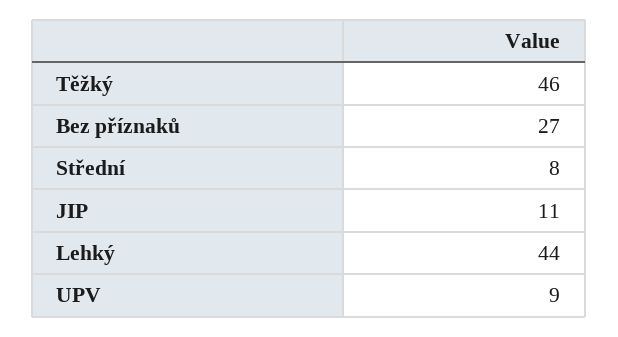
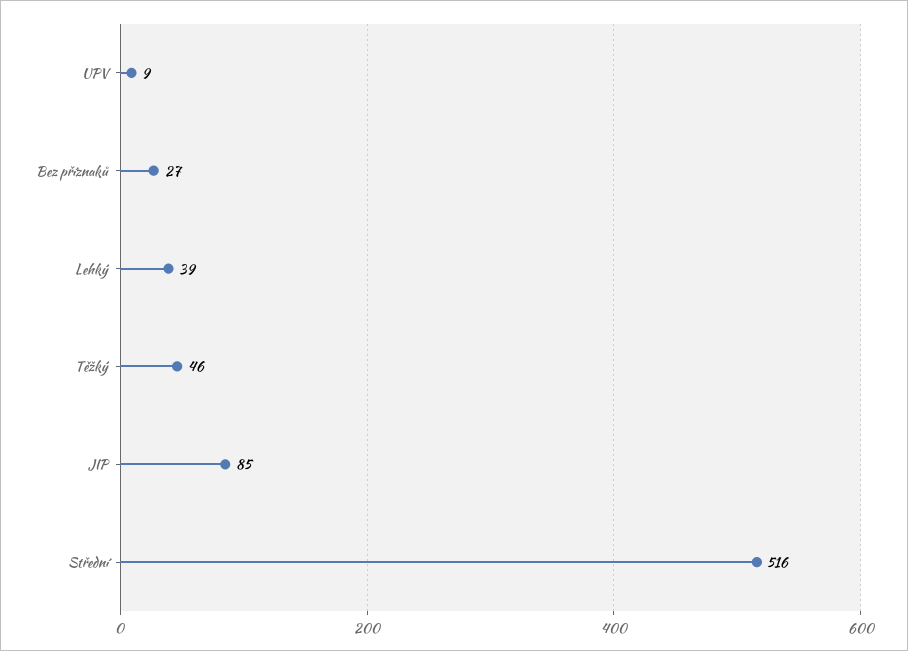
  {
    "Těžký": 46,
    "Bez příznaků": 27,
-   "Střední": 8,
+   "Střední": 516,
-   "JIP": 11,
+   "JIP": 85,
-   "Lehký": 44,
+   "Lehký": 39,
    "UPV": 9
  }

